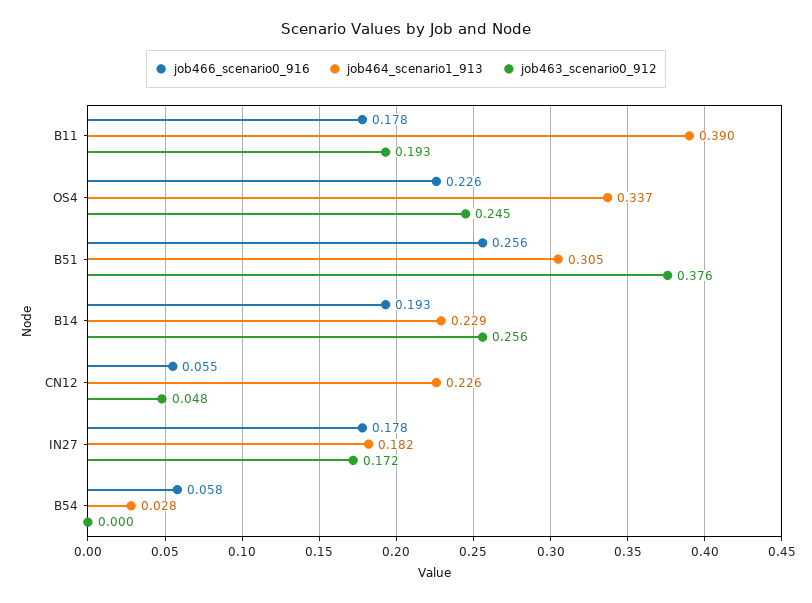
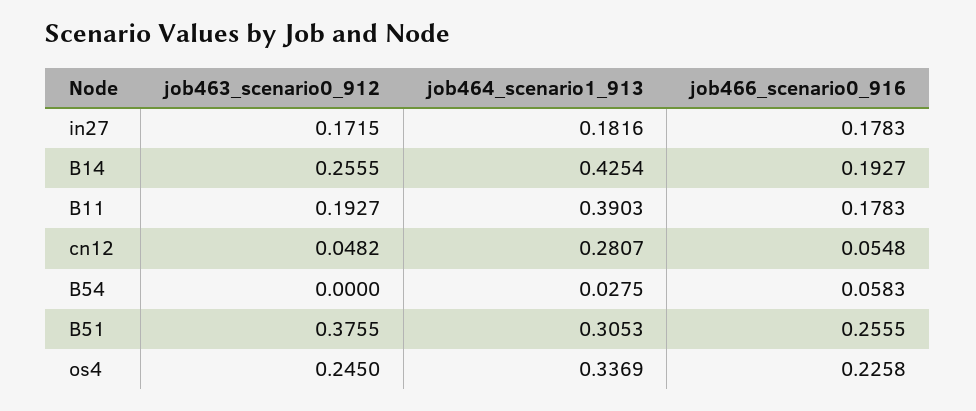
  {
    "job466_scenario0_916": {
      "B11": 0.1783,
      "OS4": 0.2258,
      "B51": 0.2555,
      "B14": 0.1927,
      "CN12": 0.0548,
      "IN27": 0.1783,
      "B54": 0.0583
    },
    "job464_scenario1_913": {
      "B11": 0.3903,
      "OS4": 0.3369,
      "B51": 0.3053,
-     "B14": 0.229,
+     "B14": 0.4254,
-     "CN12": 0.226,
+     "CN12": 0.2807,
      "IN27": 0.1816,
      "B54": 0.0275
    },
    "job463_scenario0_912": {
      "B11": 0.1927,
      "OS4": 0.245,
      "B51": 0.3755,
      "B14": 0.2555,
      "CN12": 0.0482,
      "IN27": 0.1715,
      "B54": 0
    }
  }

